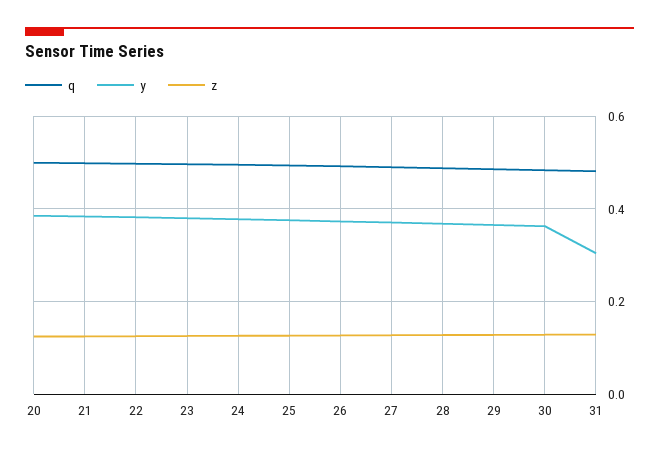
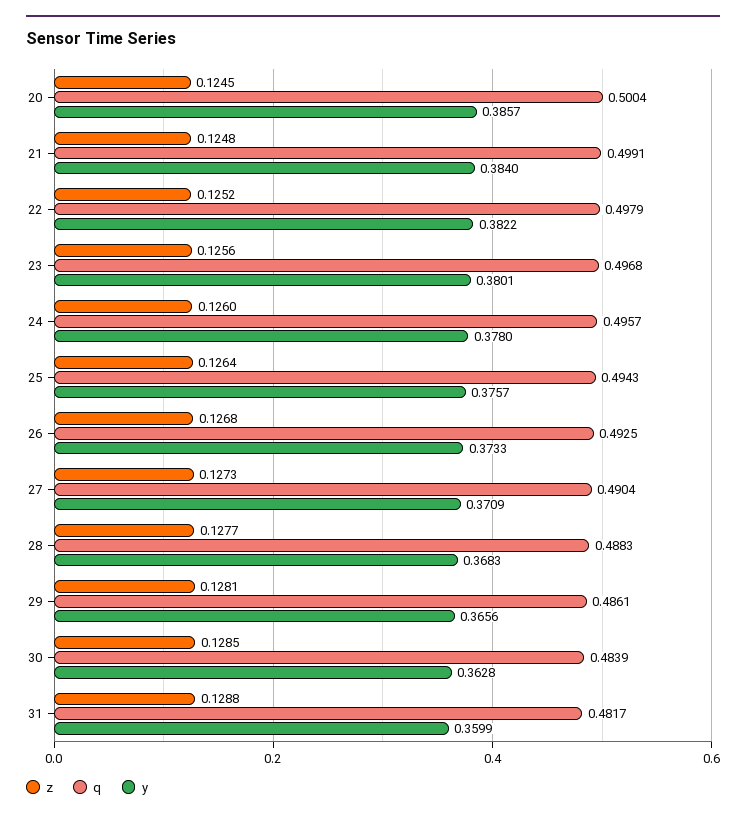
  {
    "q": {
      "20": 0.5004,
      "21": 0.4991,
      "22": 0.4979,
      "23": 0.4968,
      "24": 0.4957,
      "25": 0.4943,
      "26": 0.4925,
      "27": 0.4904,
      "28": 0.4883,
      "29": 0.4861,
      "30": 0.4839,
      "31": 0.4817
    },
    "y": {
      "20": 0.3857,
      "21": 0.384,
      "22": 0.3822,
      "23": 0.3801,
      "24": 0.378,
      "25": 0.3757,
      "26": 0.3733,
      "27": 0.3709,
      "28": 0.3683,
      "29": 0.3656,
      "30": 0.3628,
-     "31": 0.3
+     "31": 0.3599
    },
    "z": {
      "20": 0.1245,
      "21": 0.1248,
      "22": 0.1252,
      "23": 0.1256,
      "24": 0.126,
      "25": 0.1264,
      "26": 0.1268,
      "27": 0.1273,
      "28": 0.1277,
      "29": 0.1281,
      "30": 0.1285,
      "31": 0.1288
    }
  }

